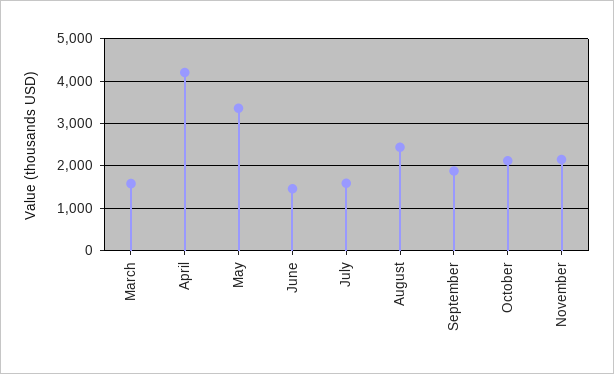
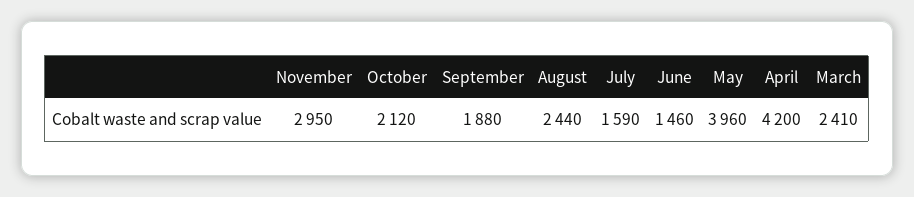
  {
-   "March": 1600,
+   "March": 2410,
    "April": 4200,
-   "May": 3400,
+   "May": 3960,
    "June": 1460,
    "July": 1590,
    "August": 2440,
    "September": 1880,
    "October": 2120,
-   "November": 2200
+   "November": 2950
  }

